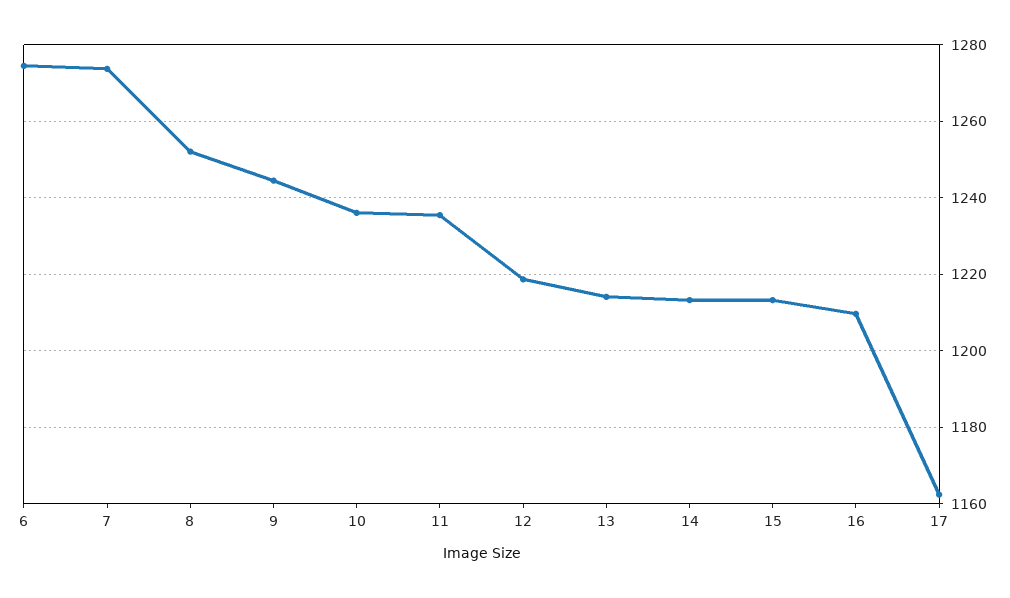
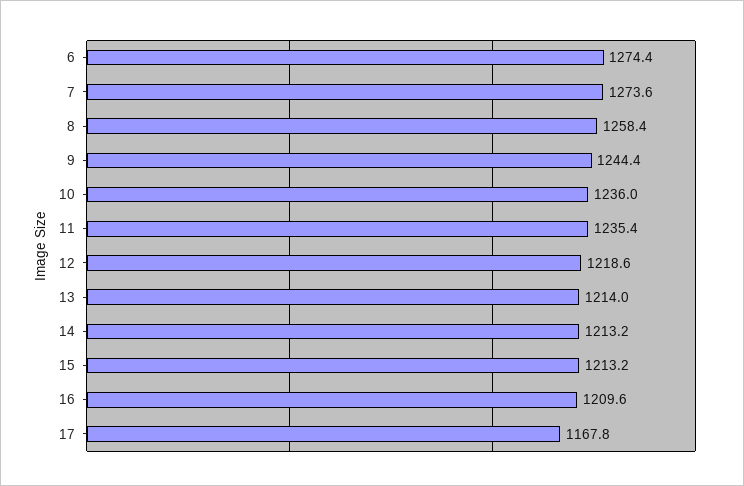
  {
    "6": 1274.4,
    "7": 1273.6,
-   "8": 1252,
+   "8": 1258.4,
    "9": 1244.4,
    "10": 1236,
    "11": 1235.4,
    "12": 1218.6,
    "13": 1214,
    "14": 1213.2,
    "15": 1213.2,
    "16": 1209.6,
-   "17": 1162
+   "17": 1167.8
  }

